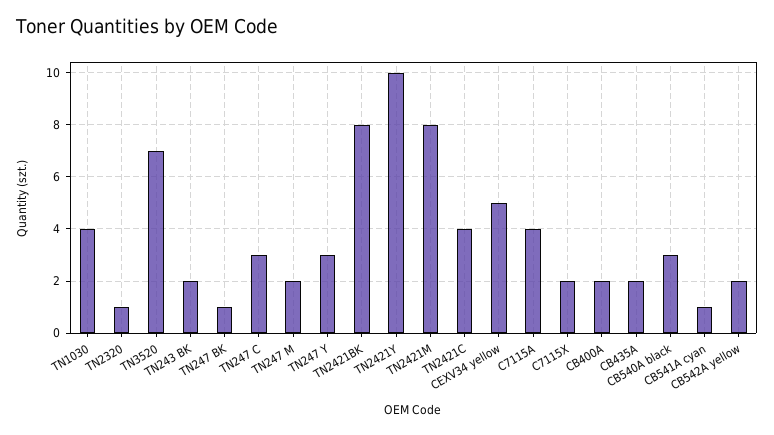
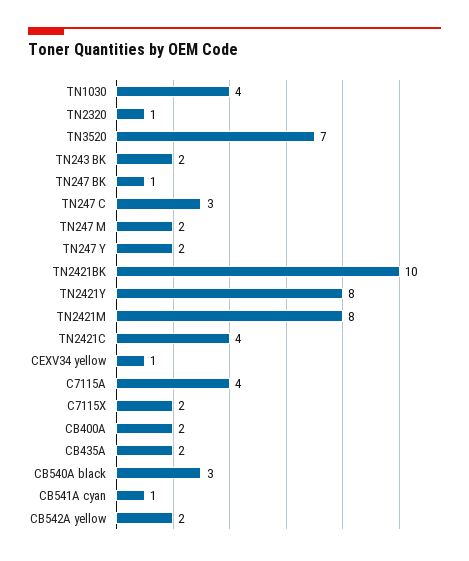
  {
    "TN1030": 4,
    "TN2320": 1,
    "TN3520": 7,
    "TN243 BK": 2,
    "TN247 BK": 1,
    "TN247 C": 3,
    "TN247 M": 2,
-   "TN247 Y": 3,
+   "TN247 Y": 2,
-   "TN2421BK": 8,
+   "TN2421BK": 10,
-   "TN2421Y": 10,
+   "TN2421Y": 8,
    "TN2421M": 8,
    "TN2421C": 4,
-   "CEXV34 yellow": 5,
+   "CEXV34 yellow": 1,
    "C7115A": 4,
    "C7115X": 2,
    "CB400A": 2,
    "CB435A": 2,
    "CB540A black": 3,
    "CB541A cyan": 1,
    "CB542A yellow": 2
  }

